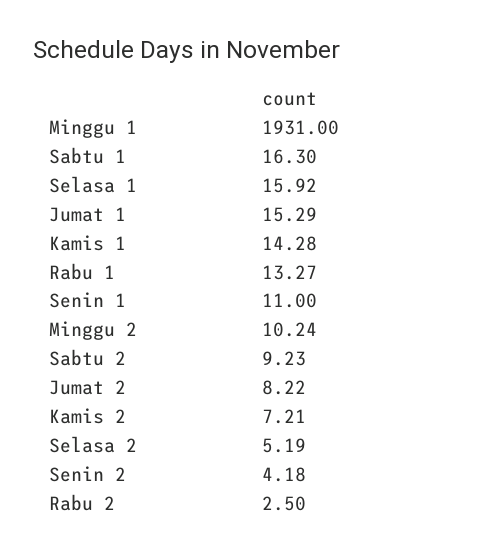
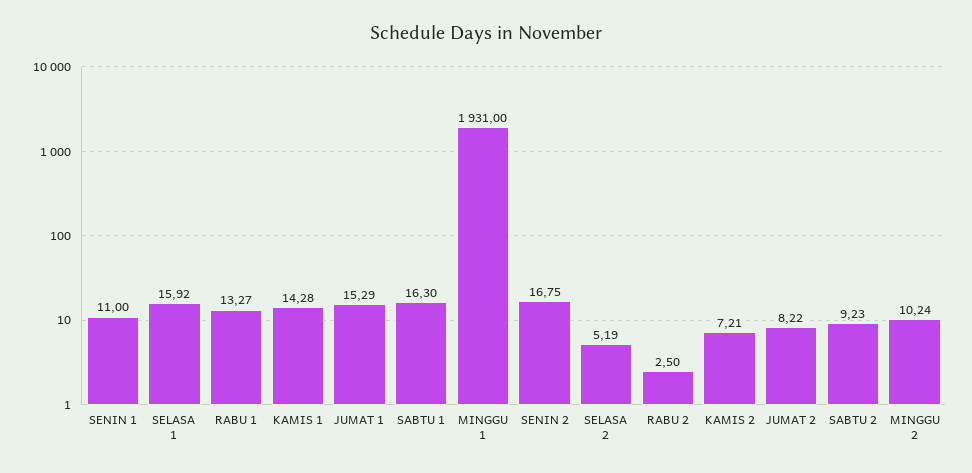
  {
    "Minggu 1": 1931,
    "Sabtu 1": 16.3,
    "Selasa 1": 15.92,
    "Jumat 1": 15.29,
    "Kamis 1": 14.28,
    "Rabu 1": 13.27,
    "Senin 1": 11,
    "Minggu 2": 10.24,
    "Sabtu 2": 9.23,
    "Jumat 2": 8.22,
    "Kamis 2": 7.21,
    "Selasa 2": 5.19,
-   "Senin 2": 4.18,
+   "Senin 2": 16.75,
    "Rabu 2": 2.5
  }

